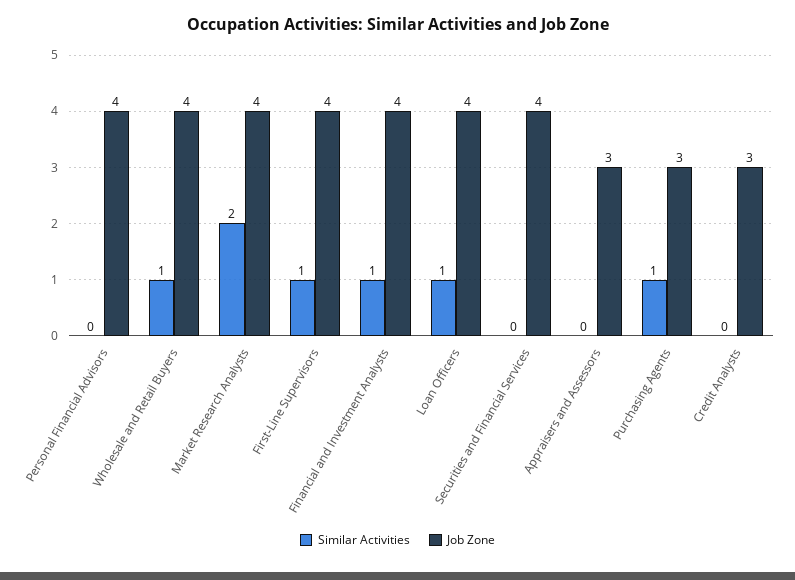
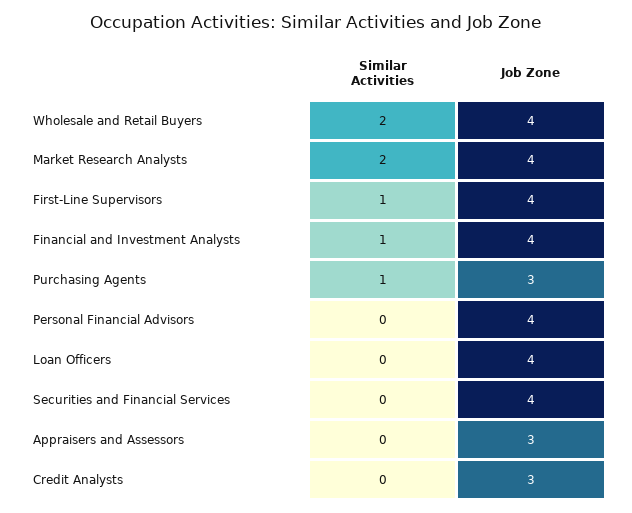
  {
    "Similar Activities": {
      "Personal Financial Advisors": 0,
-     "Wholesale and Retail Buyers": 1,
+     "Wholesale and Retail Buyers": 2,
      "Market Research Analysts": 2,
      "First-Line Supervisors": 1,
      "Financial and Investment Analysts": 1,
-     "Loan Officers": 1,
+     "Loan Officers": 0,
      "Securities and Financial Services": 0,
      "Appraisers and Assessors": 0,
      "Purchasing Agents": 1,
      "Credit Analysts": 0
    },
    "Job Zone": {
      "Personal Financial Advisors": 4,
      "Wholesale and Retail Buyers": 4,
      "Market Research Analysts": 4,
      "First-Line Supervisors": 4,
      "Financial and Investment Analysts": 4,
      "Loan Officers": 4,
      "Securities and Financial Services": 4,
      "Appraisers and Assessors": 3,
      "Purchasing Agents": 3,
      "Credit Analysts": 3
    }
  }

